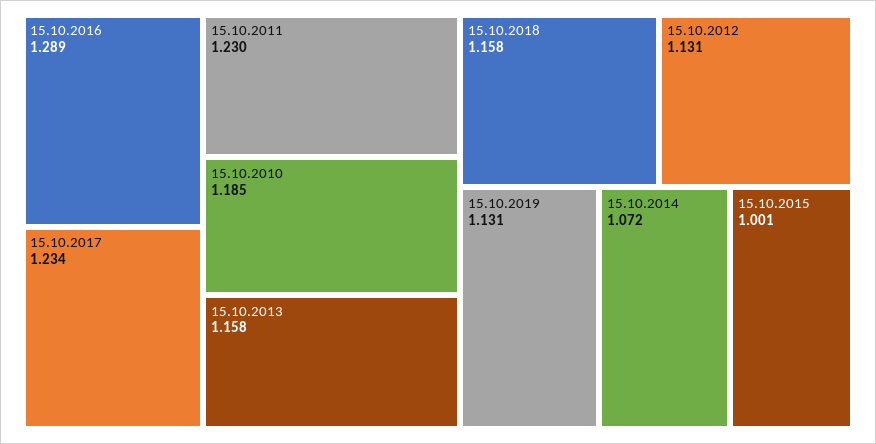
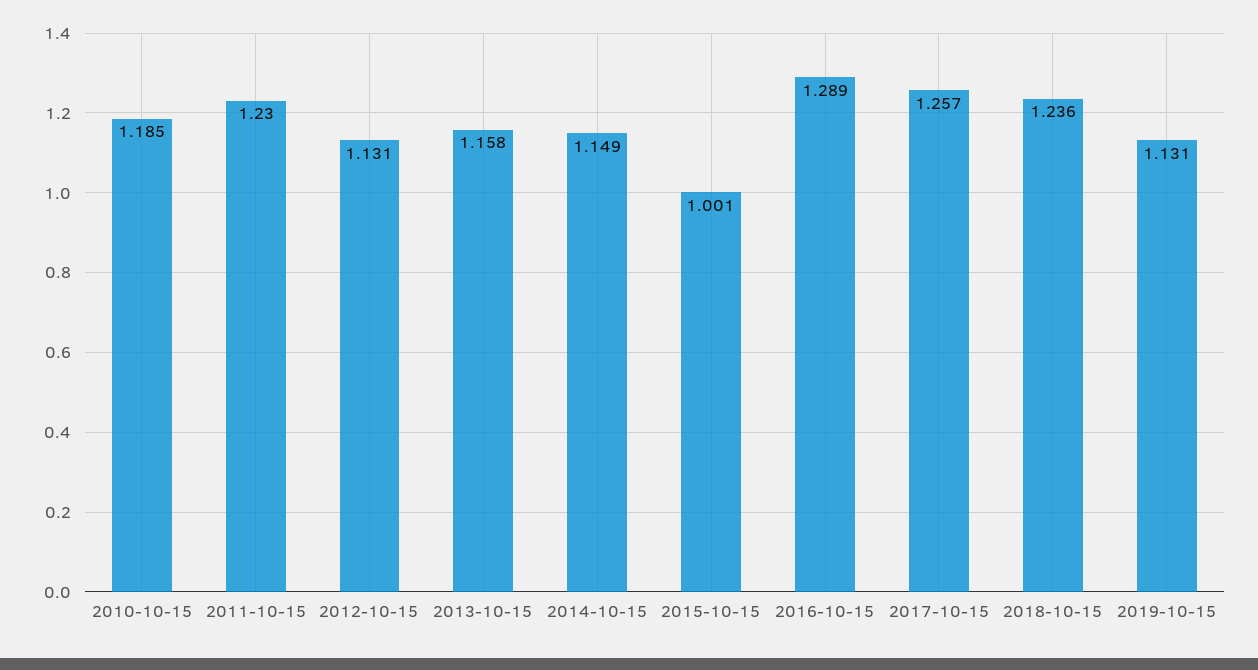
  {
    "15.10.2016": 1.289,
-   "15.10.2017": 1.234,
+   "15.10.2017": 1.257,
    "15.10.2011": 1.23,
    "15.10.2010": 1.185,
    "15.10.2013": 1.158,
-   "15.10.2018": 1.158,
+   "15.10.2018": 1.236,
    "15.10.2012": 1.131,
    "15.10.2019": 1.131,
-   "15.10.2014": 1.072,
+   "15.10.2014": 1.149,
    "15.10.2015": 1.001
  }

